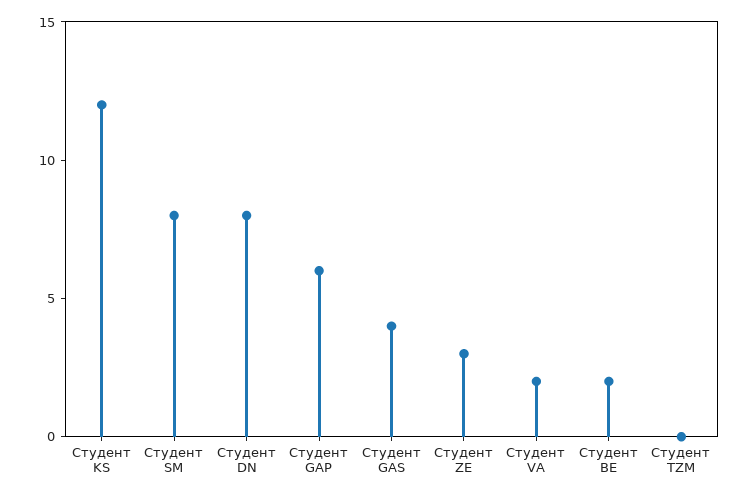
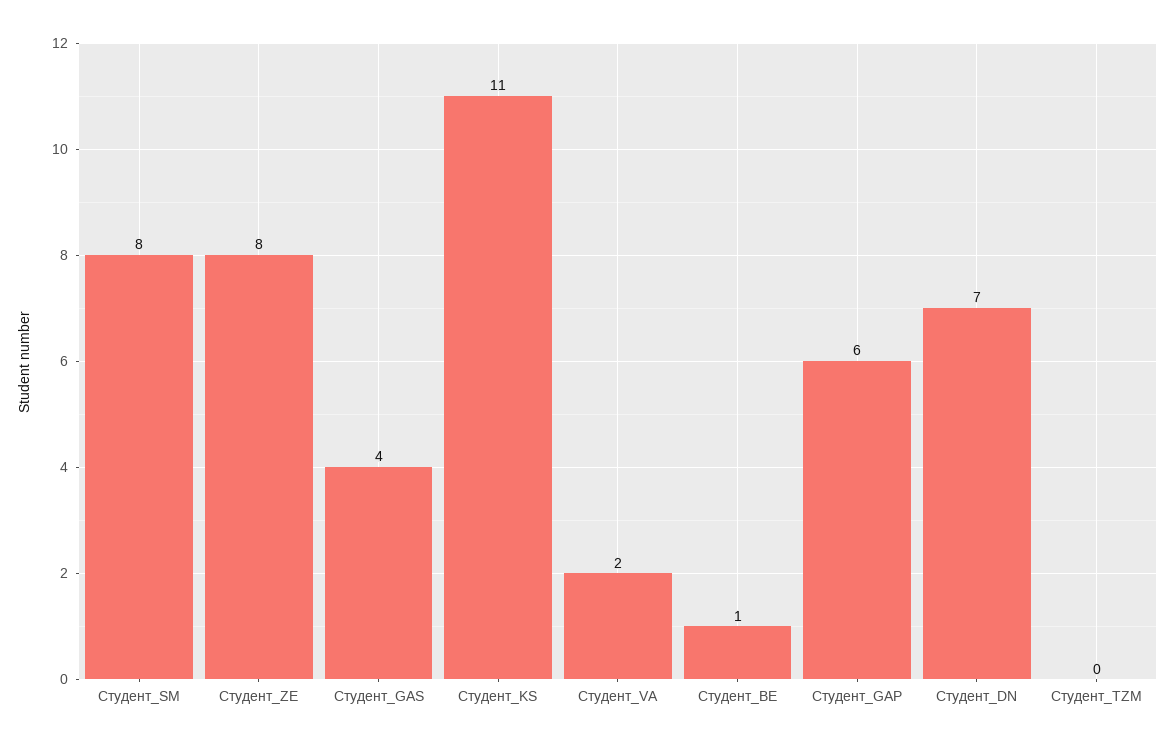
  {
-   "Студент KS": 12,
+   "Студент KS": 11,
    "Студент SM": 8,
-   "Студент DN": 8,
+   "Студент DN": 7,
    "Студент GAP": 6,
    "Студент GAS": 4,
-   "Студент ZE": 3,
+   "Студент ZE": 8,
    "Студент VA": 2,
-   "Студент BE": 2,
+   "Студент BE": 1,
    "Студент TZM": 0
  }

